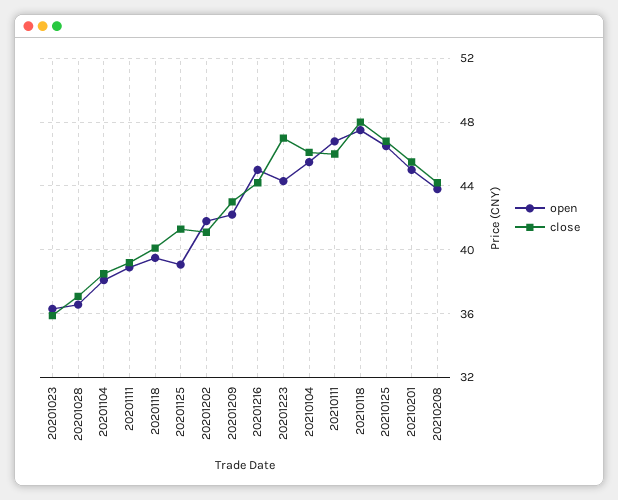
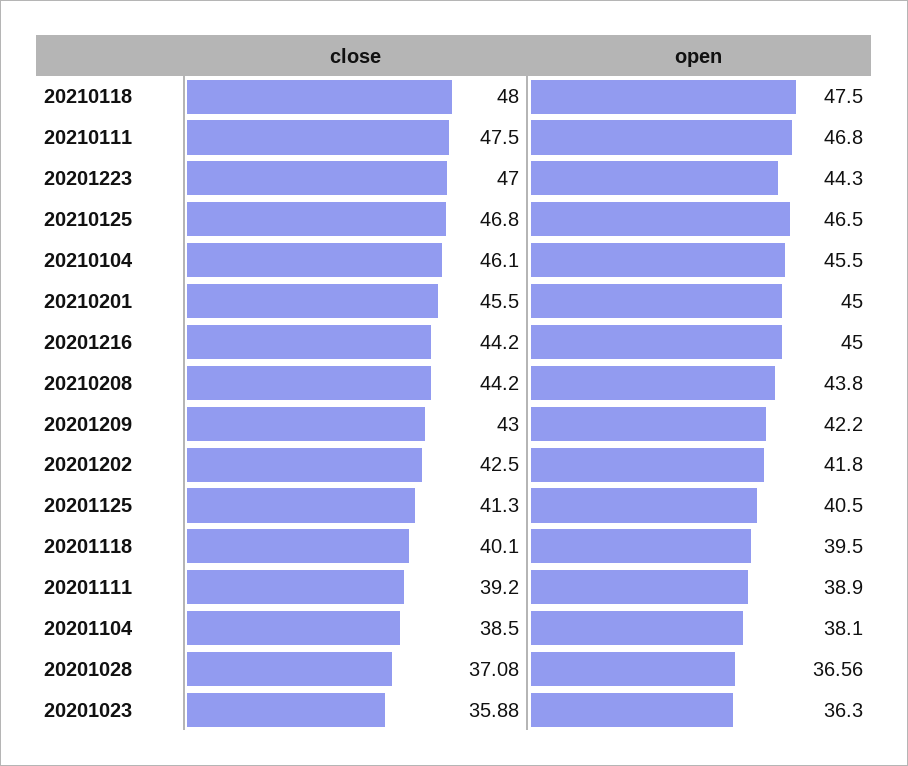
  {
    "open": {
      "20201023": 36.3,
      "20201028": 36.56,
      "20201104": 38.1,
      "20201111": 38.9,
      "20201118": 39.5,
-     "20201125": 39,
+     "20201125": 40.5,
      "20201202": 41.8,
      "20201209": 42.2,
      "20201216": 45,
      "20201223": 44.3,
      "20210104": 45.5,
      "20210111": 46.8,
      "20210118": 47.5,
      "20210125": 46.5,
      "20210201": 45,
      "20210208": 43.8
    },
    "close": {
      "20201023": 35.88,
      "20201028": 37.08,
      "20201104": 38.5,
      "20201111": 39.2,
      "20201118": 40.1,
      "20201125": 41.3,
-     "20201202": 41,
+     "20201202": 42.5,
      "20201209": 43,
      "20201216": 44.2,
      "20201223": 47,
      "20210104": 46.1,
-     "20210111": 46,
+     "20210111": 47.5,
      "20210118": 48,
      "20210125": 46.8,
      "20210201": 45.5,
      "20210208": 44.2
    }
  }

